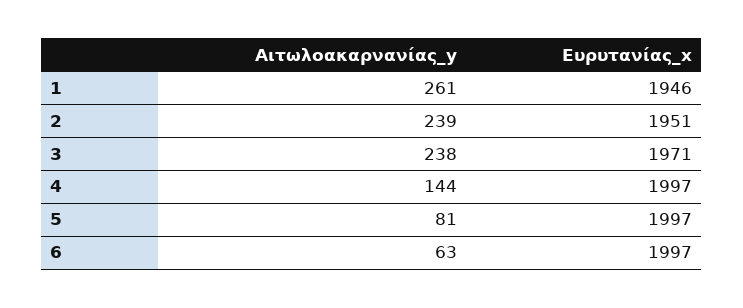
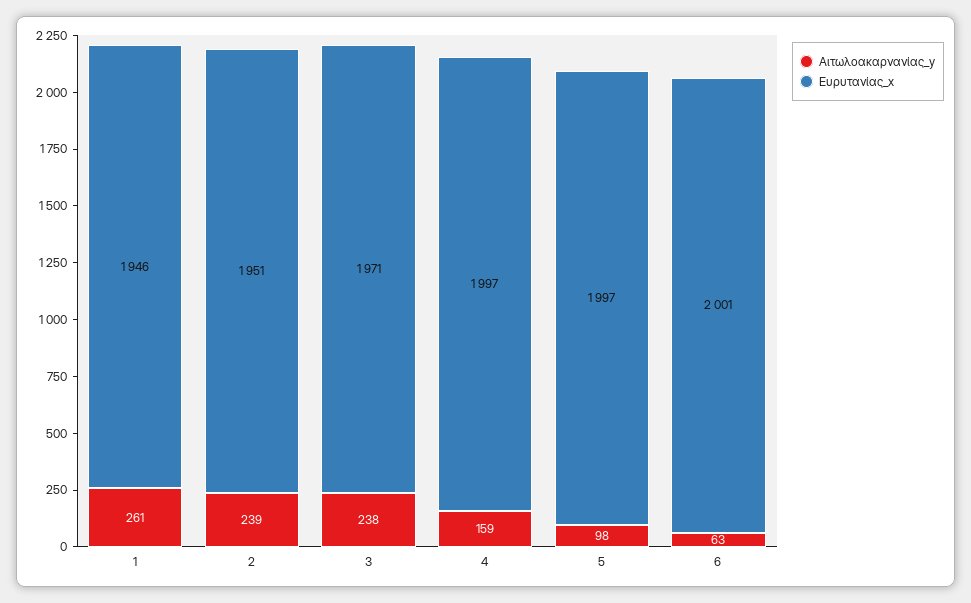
  {
    "Αιτωλοακαρνανίας_y": {
      "1": 261,
      "2": 239,
      "3": 238,
-     "4": 144,
+     "4": 159,
-     "5": 81,
+     "5": 98,
      "6": 63
    },
    "Ευρυτανίας_x": {
      "1": 1946,
      "2": 1951,
      "3": 1971,
      "4": 1997,
      "5": 1997,
-     "6": 1997
+     "6": 2001
    }
  }

